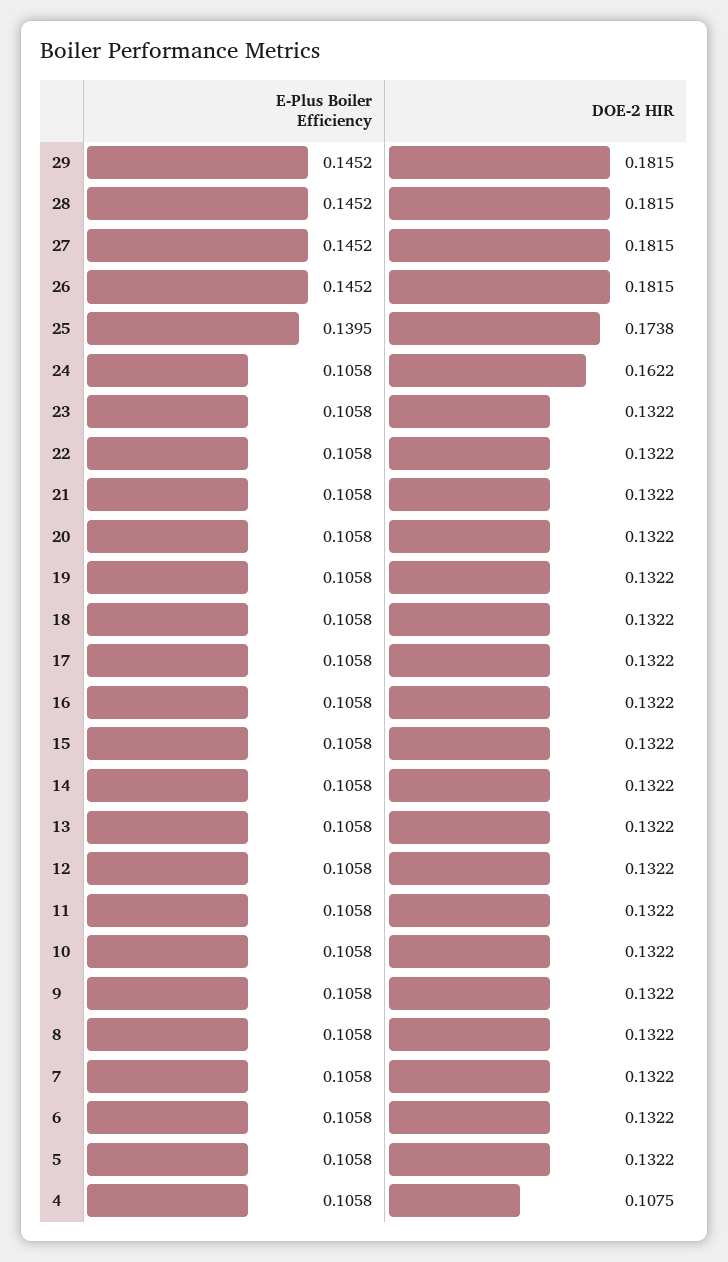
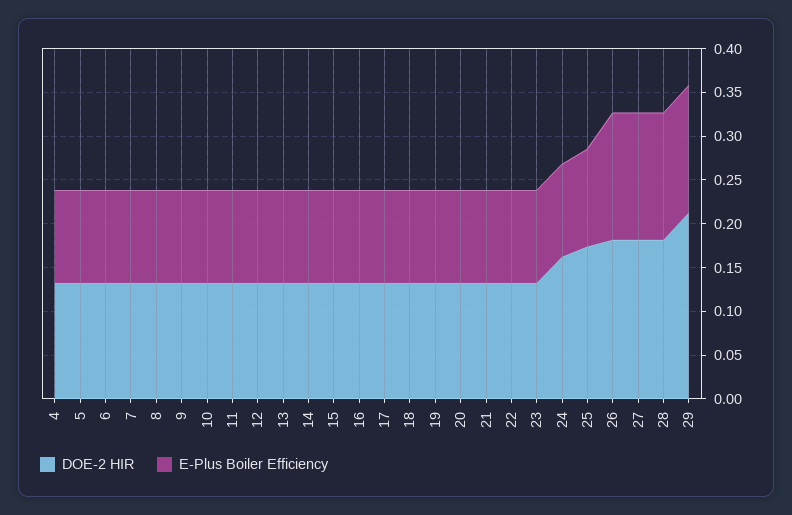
  {
    "E-Plus Boiler Efficiency": {
      "29": 0.1452,
      "28": 0.1452,
      "27": 0.1452,
      "26": 0.1452,
-     "25": 0.1395,
+     "25": 0.11,
      "24": 0.1058,
      "23": 0.1058,
      "22": 0.1058,
      "21": 0.1058,
      "20": 0.1058,
      "19": 0.1058,
      "18": 0.1058,
      "17": 0.1058,
      "16": 0.1058,
      "15": 0.1058,
      "14": 0.1058,
      "13": 0.1058,
      "12": 0.1058,
      "11": 0.1058,
      "10": 0.1058,
      "9": 0.1058,
      "8": 0.1058,
      "7": 0.1058,
      "6": 0.1058,
      "5": 0.1058,
      "4": 0.1058
    },
    "DOE-2 HIR": {
-     "29": 0.1815,
+     "29": 0.21,
      "28": 0.1815,
      "27": 0.1815,
      "26": 0.1815,
      "25": 0.1738,
      "24": 0.1622,
      "23": 0.1322,
      "22": 0.1322,
      "21": 0.1322,
      "20": 0.1322,
      "19": 0.1322,
      "18": 0.1322,
      "17": 0.1322,
      "16": 0.1322,
      "15": 0.1322,
      "14": 0.1322,
      "13": 0.1322,
      "12": 0.1322,
      "11": 0.1322,
      "10": 0.1322,
      "9": 0.1322,
      "8": 0.1322,
      "7": 0.1322,
      "6": 0.1322,
      "5": 0.1322,
-     "4": 0.1075
+     "4": 0.13
    }
  }

